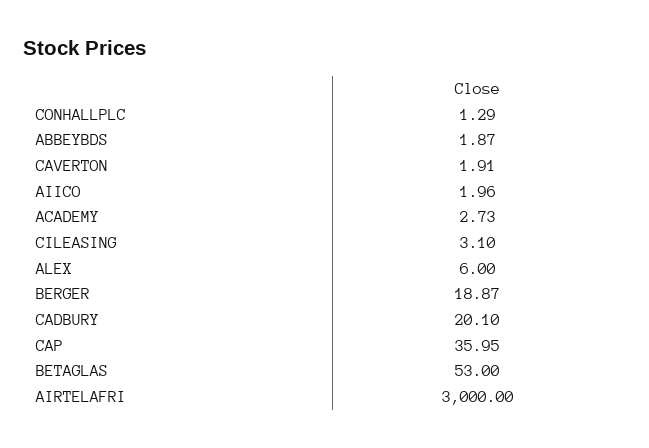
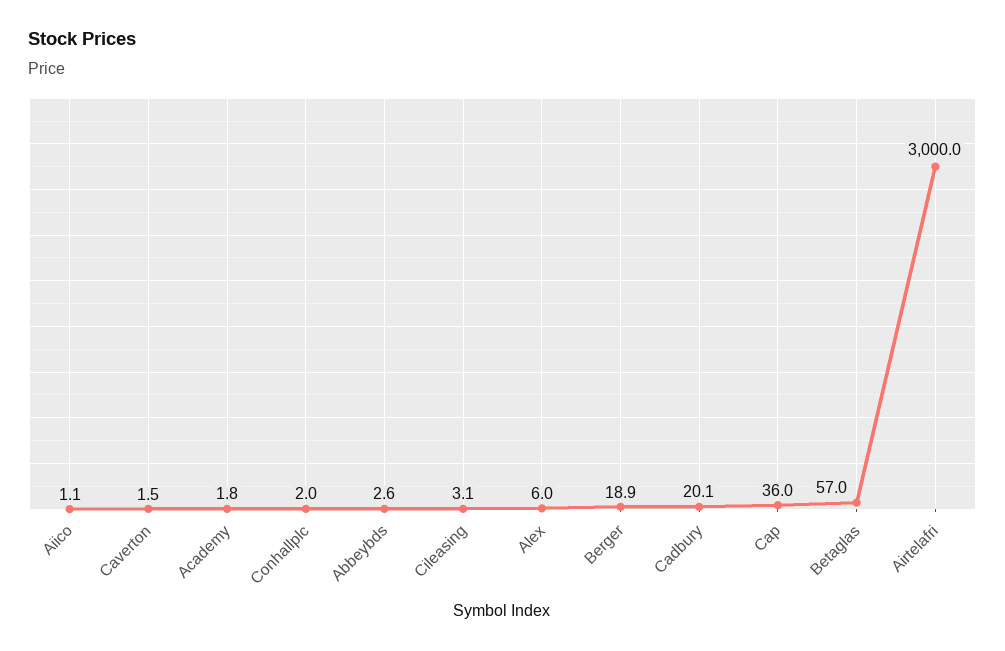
  {
-   "CONHALLPLC": 1.29,
+   "CONHALLPLC": 2,
-   "ABBEYBDS": 1.87,
+   "ABBEYBDS": 2.6,
-   "CAVERTON": 1.91,
+   "CAVERTON": 1.5,
-   "AIICO": 1.96,
+   "AIICO": 1.1,
-   "ACADEMY": 2.73,
+   "ACADEMY": 1.8,
    "CILEASING": 3.1,
    "ALEX": 6,
    "BERGER": 18.87,
    "CADBURY": 20.1,
    "CAP": 35.95,
-   "BETAGLAS": 53,
+   "BETAGLAS": 57,
    "AIRTELAFRI": 3000
  }

